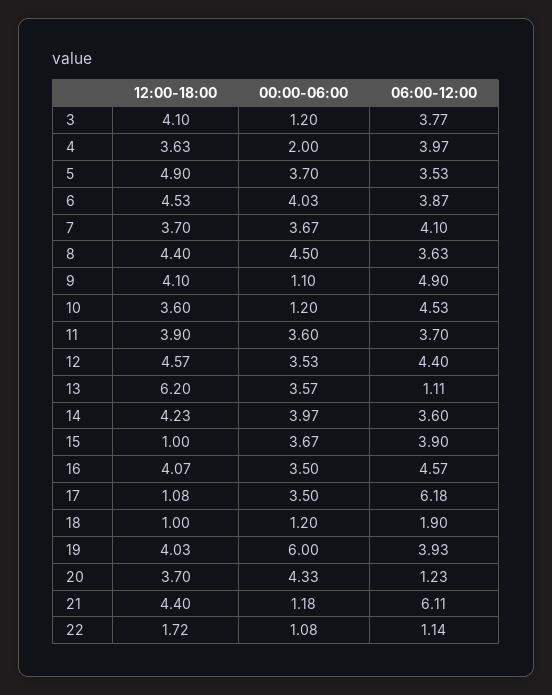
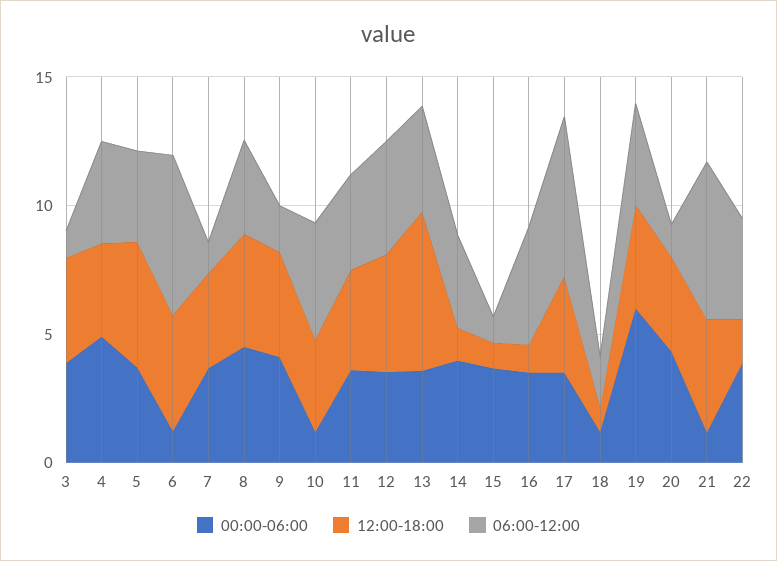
  {
    "12:00-18:00": {
      "3": 4.1,
      "4": 3.63,
      "5": 4.9,
      "6": 4.53,
      "7": 3.7,
      "8": 4.4,
      "9": 4.1,
      "10": 3.6,
      "11": 3.9,
      "12": 4.57,
      "13": 6.2,
-     "14": 4.23,
+     "14": 1,
      "15": 1,
-     "16": 4.07,
+     "16": 1,
-     "17": 1.08,
+     "17": 4,
      "18": 1,
      "19": 4.03,
      "20": 3.7,
      "21": 4.4,
      "22": 1.72
    },
    "00:00-06:00": {
-     "3": 1.2,
+     "3": 4,
-     "4": 2,
+     "4": 5,
      "5": 3.7,
-     "6": 4.03,
+     "6": 1,
      "7": 3.67,
      "8": 4.5,
-     "9": 1.1,
+     "9": 4,
      "10": 1.2,
      "11": 3.6,
      "12": 3.53,
      "13": 3.57,
      "14": 3.97,
      "15": 3.67,
      "16": 3.5,
      "17": 3.5,
      "18": 1.2,
      "19": 6,
      "20": 4.33,
      "21": 1.18,
-     "22": 1.08
+     "22": 4
    },
    "06:00-12:00": {
-     "3": 3.77,
+     "3": 1,
      "4": 3.97,
      "5": 3.53,
-     "6": 3.87,
+     "6": 6,
-     "7": 4.1,
+     "7": 1,
      "8": 3.63,
-     "9": 4.9,
+     "9": 2,
      "10": 4.53,
      "11": 3.7,
      "12": 4.4,
-     "13": 1.11,
+     "13": 4,
      "14": 3.6,
-     "15": 3.9,
+     "15": 1,
      "16": 4.57,
      "17": 6.18,
      "18": 1.9,
      "19": 3.93,
      "20": 1.23,
      "21": 6.11,
-     "22": 1.14
+     "22": 4
    }
  }

